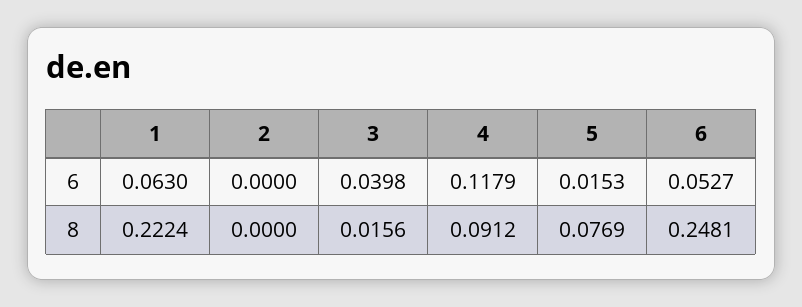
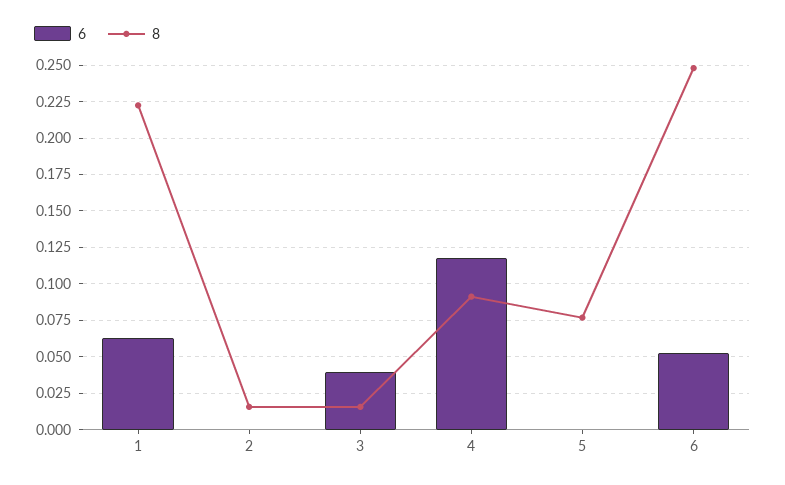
  {
    "6": {
      "1": 0.063,
      "2": 0,
      "3": 0.0398,
      "4": 0.1179,
-     "5": 0.0153,
+     "5": 0,
      "6": 0.0527
    },
    "8": {
      "1": 0.2224,
-     "2": 0,
+     "2": 0.015,
      "3": 0.0156,
      "4": 0.0912,
      "5": 0.0769,
      "6": 0.2481
    }
  }

